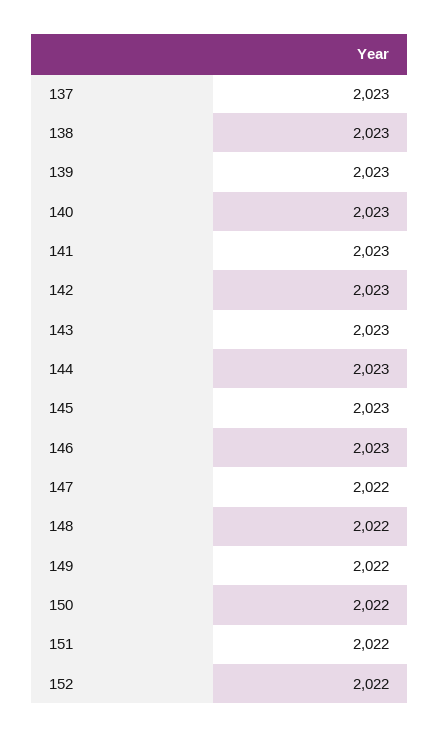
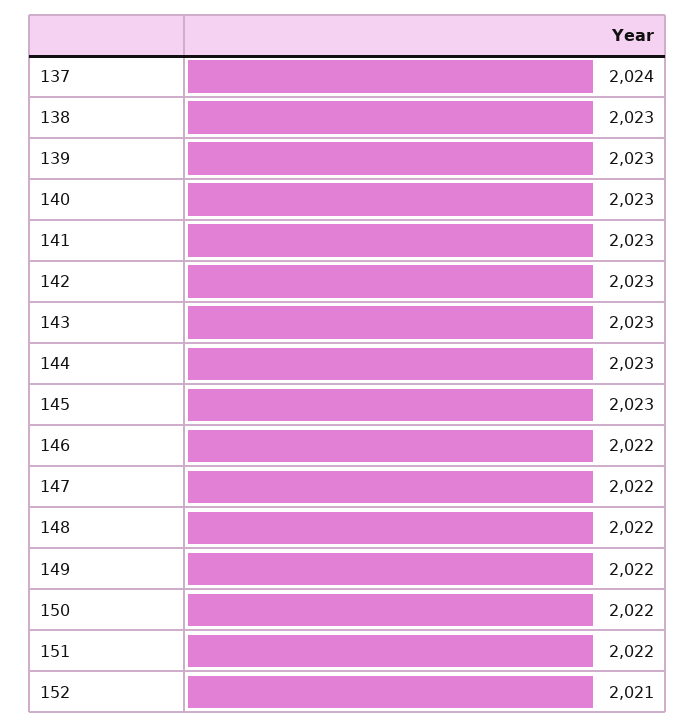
  {
-   "137": 2023,
+   "137": 2024,
    "138": 2023,
    "139": 2023,
    "140": 2023,
    "141": 2023,
    "142": 2023,
    "143": 2023,
    "144": 2023,
    "145": 2023,
-   "146": 2023,
+   "146": 2022,
    "147": 2022,
    "148": 2022,
    "149": 2022,
    "150": 2022,
    "151": 2022,
-   "152": 2022
+   "152": 2021
  }

